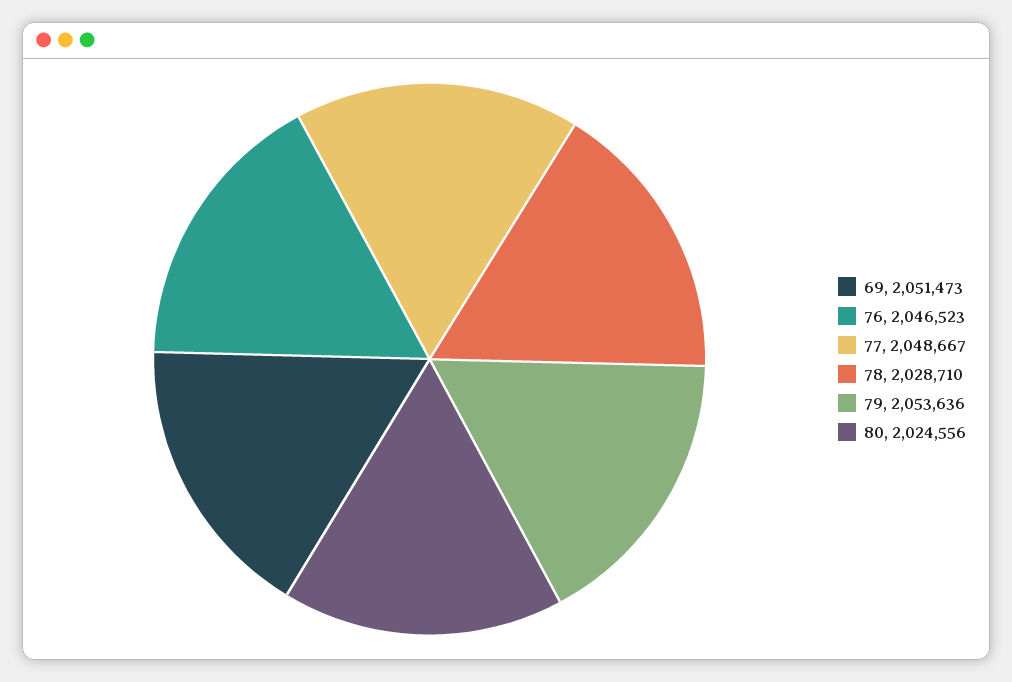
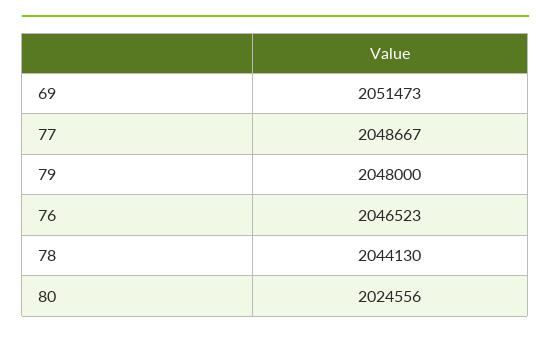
  {
    "69": 2051473,
    "76": 2046523,
    "77": 2048667,
-   "78": 2028710,
+   "78": 2044130,
-   "79": 2053636,
+   "79": 2048000,
    "80": 2024556
  }

